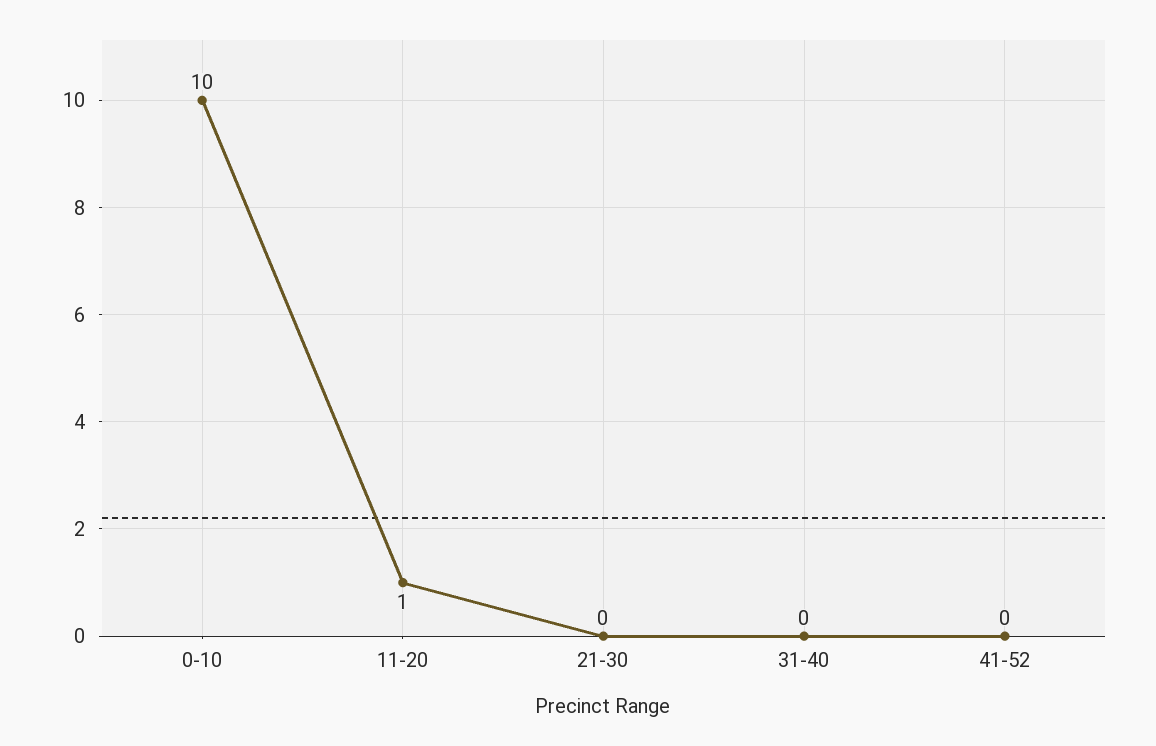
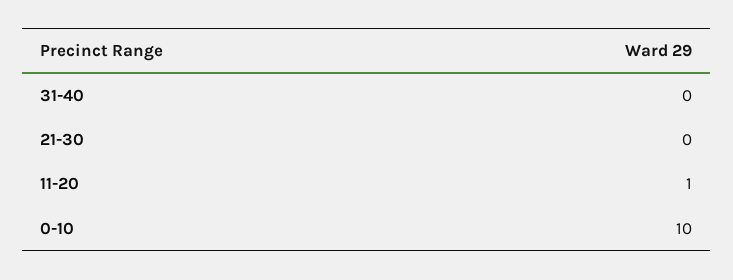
  {
    "0-10": 10,
    "11-20": 1,
    "21-30": 0,
-   "31-40": 0,
+   "31-40": 0
-   "41-52": 0
  }

